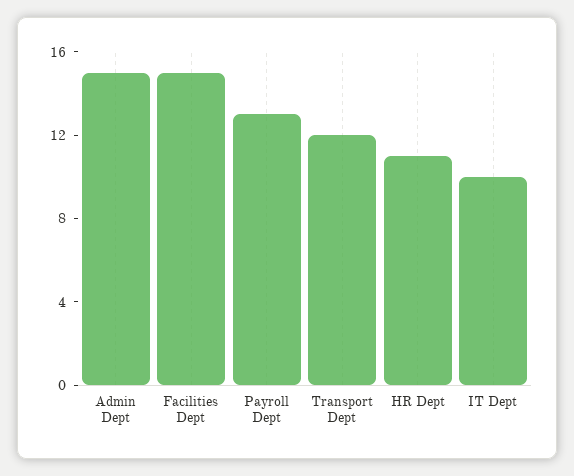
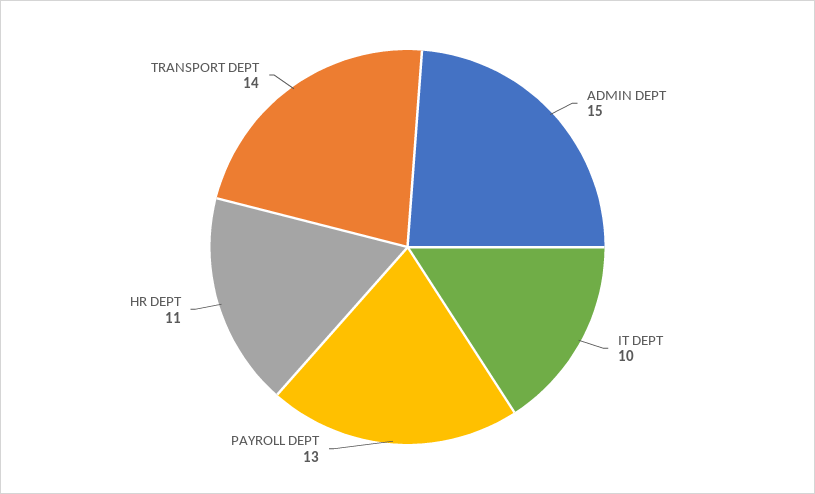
  {
    "Admin Dept": 15,
-   "Facilities Dept": 15,
    "Payroll Dept": 13,
-   "Transport Dept": 12,
+   "Transport Dept": 14,
    "HR Dept": 11,
    "IT Dept": 10
  }

